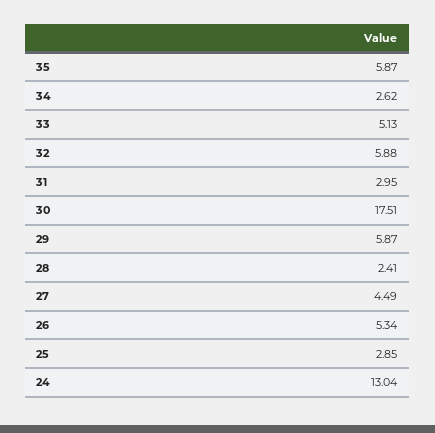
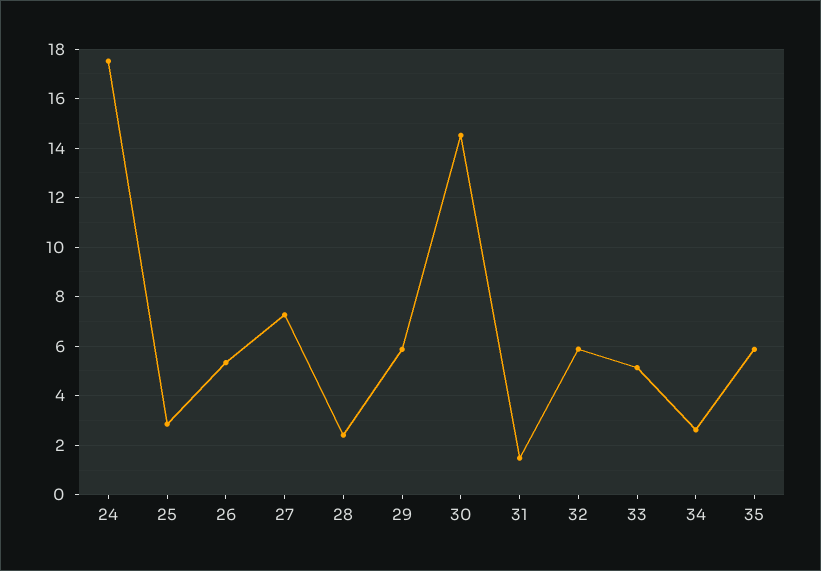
  {
    "35": 5.87,
    "34": 2.62,
    "33": 5.13,
    "32": 5.88,
-   "31": 2.95,
+   "31": 1.5,
-   "30": 17.51,
+   "30": 14.5,
    "29": 5.87,
    "28": 2.41,
-   "27": 4.49,
+   "27": 7.25,
    "26": 5.34,
    "25": 2.85,
-   "24": 13.04
+   "24": 17.5
  }

